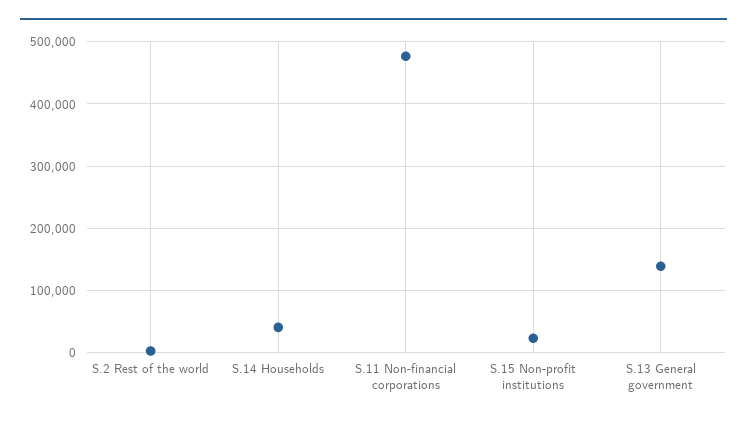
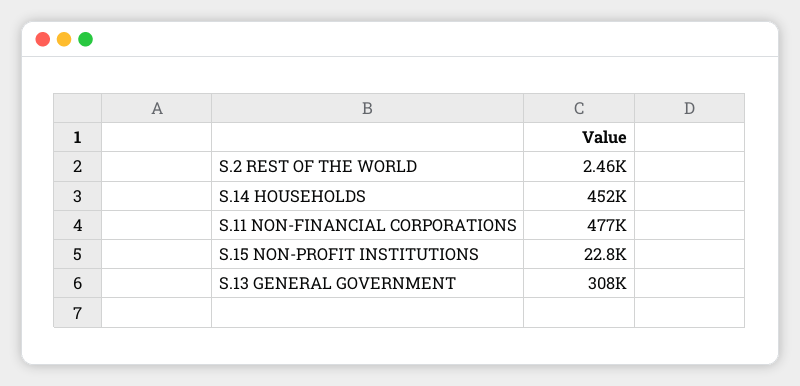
  {
    "S.2 Rest of the world": 2460,
-   "S.14 Households": 40000,
+   "S.14 Households": 452000,
    "S.11 Non-financial corporations": 477000,
    "S.15 Non-profit institutions": 22800,
-   "S.13 General government": 140000
+   "S.13 General government": 308000
  }

